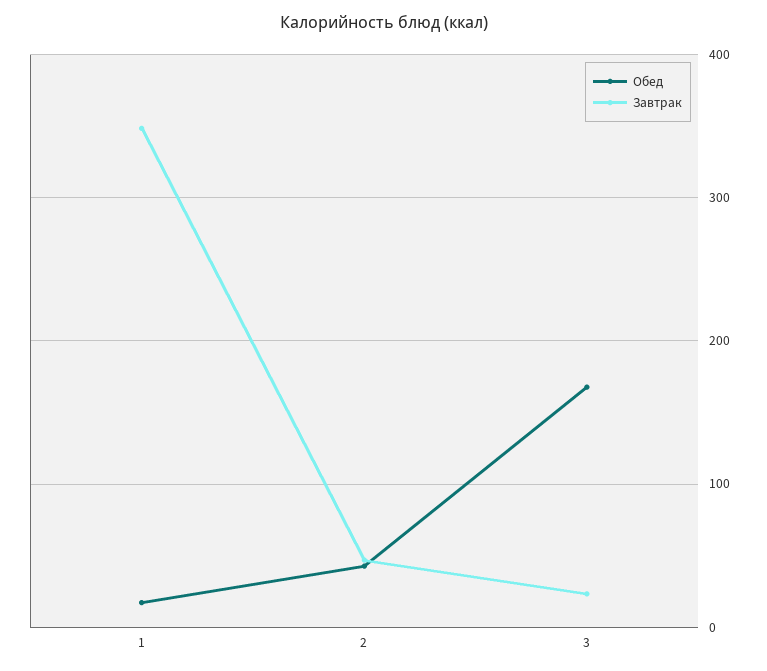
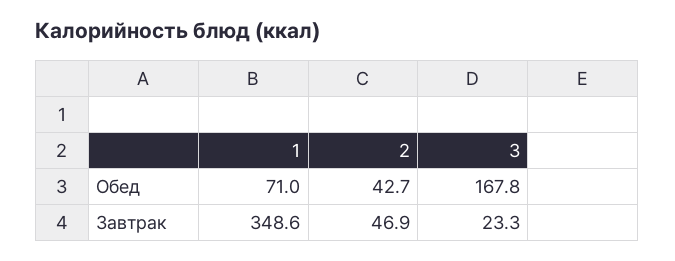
  {
    "Обед": {
-     "1": 20,
+     "1": 71,
      "2": 42.7,
      "3": 167.8
    },
    "Завтрак": {
      "1": 348.6,
      "2": 46.9,
      "3": 23.3
    }
  }

